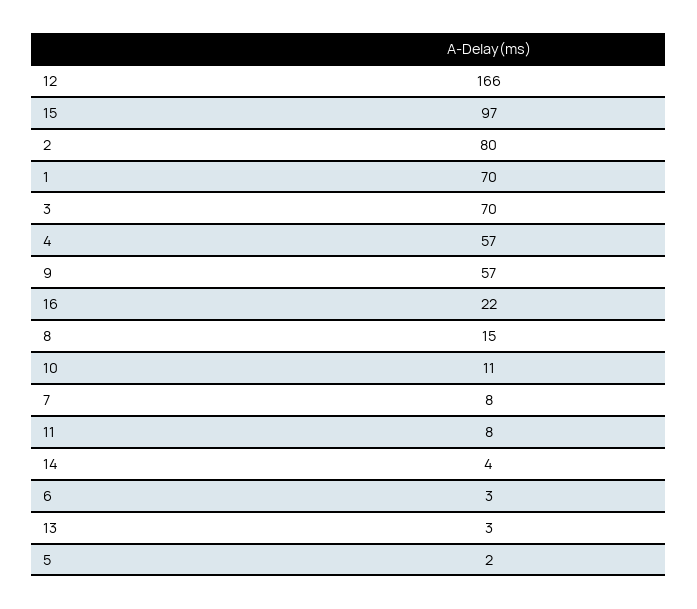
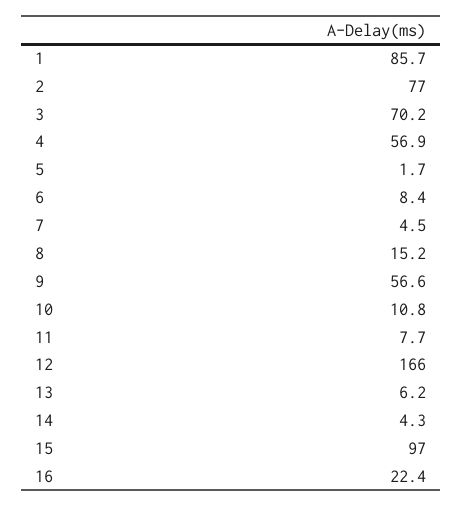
  {
    "12": 166,
    "15": 97,
-   "2": 80,
+   "2": 77,
-   "1": 70,
+   "1": 85.7,
    "3": 70.2,
    "4": 56.9,
    "9": 56.6,
    "16": 22.4,
    "8": 15.2,
    "10": 10.8,
-   "7": 8,
+   "7": 4.5,
    "11": 7.7,
    "14": 4.3,
-   "6": 3,
+   "6": 8.4,
-   "13": 3,
+   "13": 6.2,
    "5": 1.7
  }

